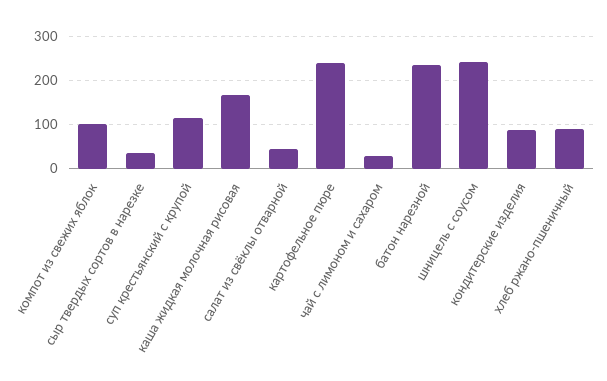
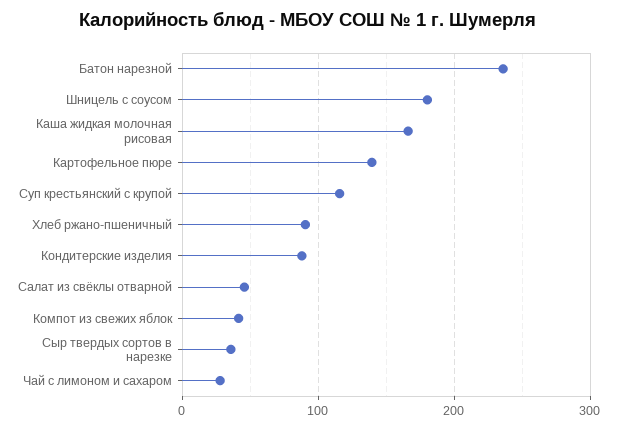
  {
-   "компот из свежих яблок": 100,
+   "компот из свежих яблок": 40,
    "сыр твердых сортов в нарезке": 40,
    "суп крестьянский с крупой": 120,
    "каша жидкая молочная рисовая": 170,
    "салат из свёклы отварной": 50,
-   "картофельное пюре": 240,
+   "картофельное пюре": 140,
    "чай с лимоном и сахаром": 30,
    "батон нарезной": 240,
-   "шницель с соусом": 240,
+   "шницель с соусом": 180,
    "кондитерские изделия": 90,
    "хлеб ржано-пшеничный": 90
  }

